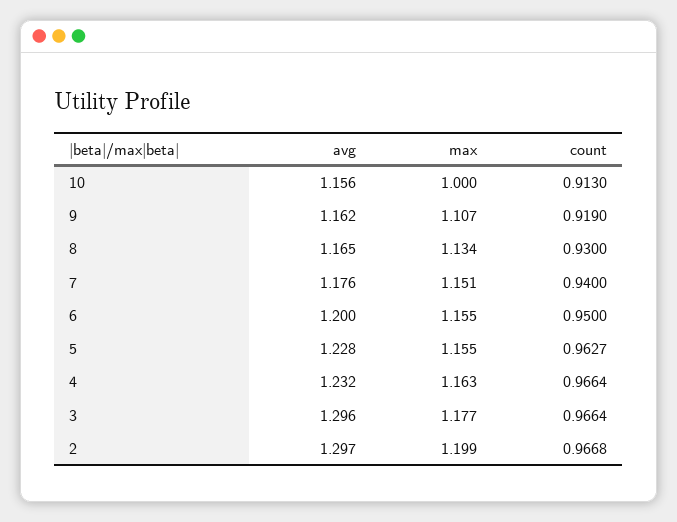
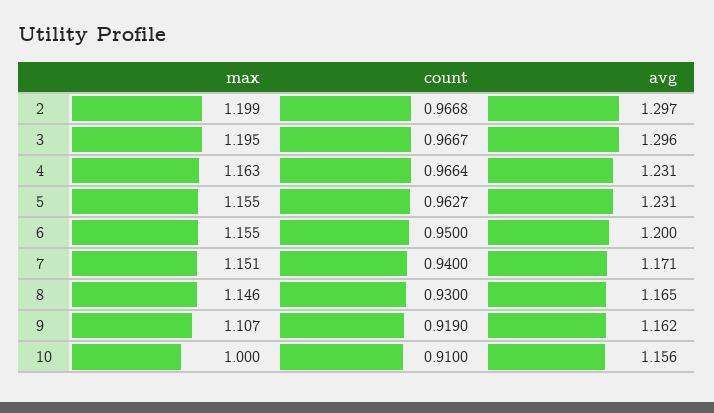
  {
    "avg": {
      "10": 1.156,
      "9": 1.162,
      "8": 1.165,
-     "7": 1.176,
+     "7": 1.171,
      "6": 1.2,
-     "5": 1.228,
+     "5": 1.231,
-     "4": 1.232,
+     "4": 1.231,
      "3": 1.296,
      "2": 1.297
    },
    "max": {
      "10": 1,
      "9": 1.107,
-     "8": 1.134,
+     "8": 1.146,
      "7": 1.151,
      "6": 1.155,
      "5": 1.155,
      "4": 1.163,
-     "3": 1.177,
+     "3": 1.195,
      "2": 1.199
    },
    "count": {
-     "10": 0.913,
+     "10": 0.91,
      "9": 0.919,
      "8": 0.93,
      "7": 0.94,
      "6": 0.95,
      "5": 0.9627,
      "4": 0.9664,
-     "3": 0.9664,
+     "3": 0.9667,
      "2": 0.9668
    }
  }

